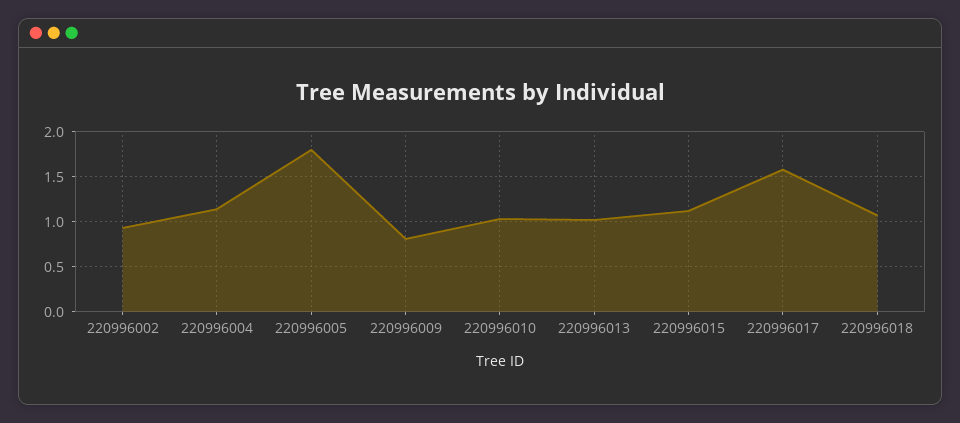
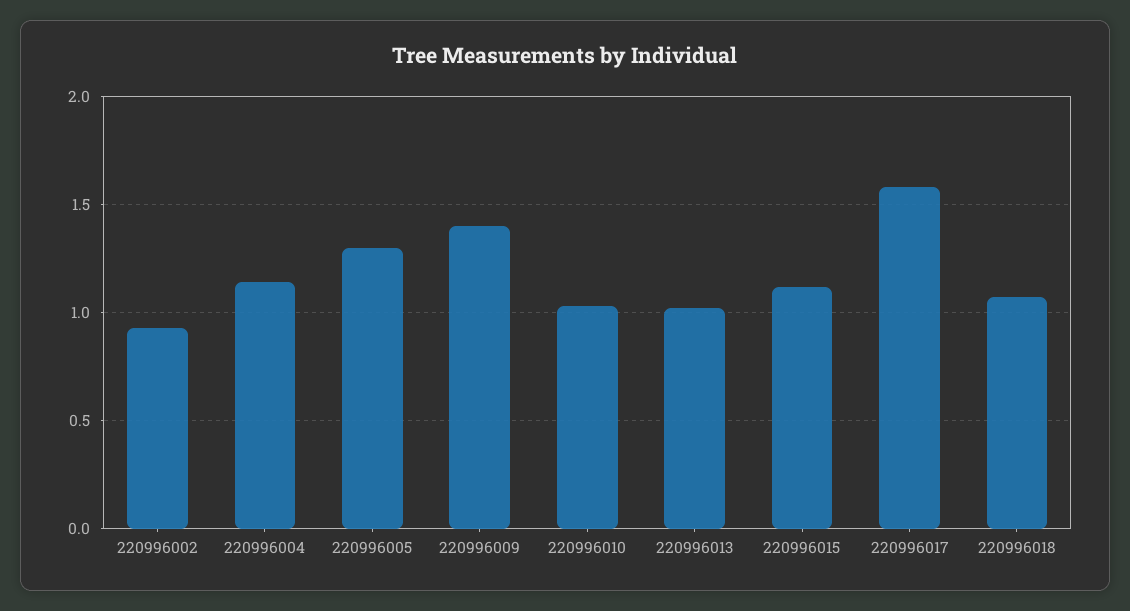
  {
    "220996002": 0.95,
    "220996004": 1.15,
-   "220996005": 1.8,
+   "220996005": 1.3,
-   "220996009": 0.8,
+   "220996009": 1.4,
    "220996010": 1.05,
    "220996013": 1,
    "220996015": 1.1,
    "220996017": 1.6,
    "220996018": 1.05
  }

